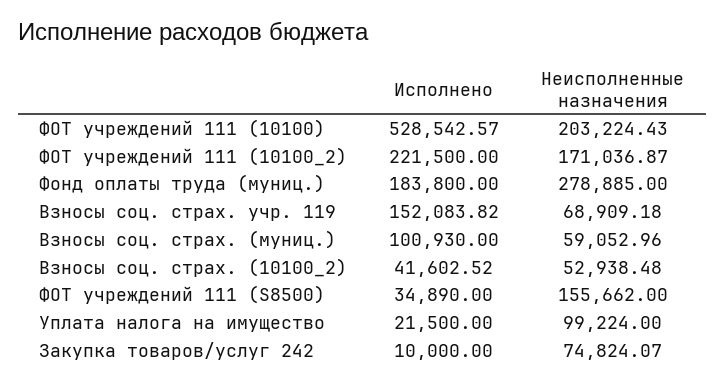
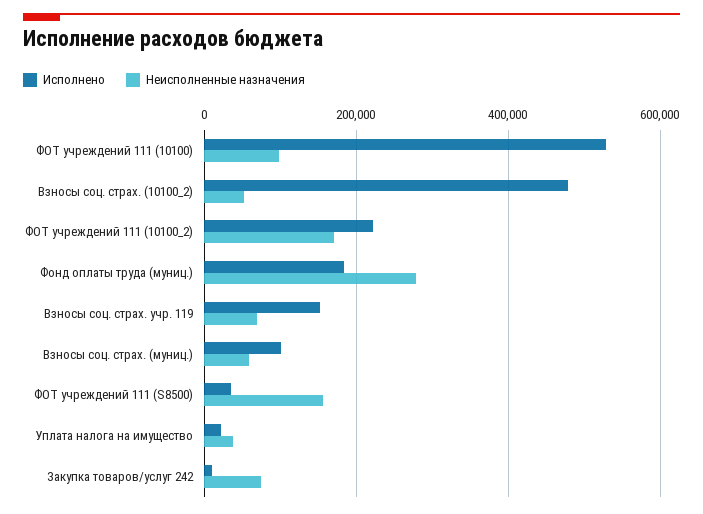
  {
    "Исполнено": {
      "ФОТ учреждений 111 (10100)": 528542.57,
      "ФОТ учреждений 111 (10100_2)": 221500,
      "Фонд оплаты труда (муниц.)": 183800,
      "Взносы соц. страх. учр. 119": 152083.82,
      "Взносы соц. страх. (муниц.)": 100930,
-     "Взносы соц. страх. (10100_2)": 41602.52,
+     "Взносы соц. страх. (10100_2)": 480000,
      "ФОТ учреждений 111 (S8500)": 34890,
      "Уплата налога на имущество": 21500,
      "Закупка товаров/услуг 242": 10000
    },
    "Неисполненные назначения": {
-     "ФОТ учреждений 111 (10100)": 203224.43,
+     "ФОТ учреждений 111 (10100)": 100000,
      "ФОТ учреждений 111 (10100_2)": 171036.87,
      "Фонд оплаты труда (муниц.)": 278885,
      "Взносы соц. страх. учр. 119": 68909.18,
      "Взносы соц. страх. (муниц.)": 59052.96,
      "Взносы соц. страх. (10100_2)": 52938.48,
      "ФОТ учреждений 111 (S8500)": 155662,
-     "Уплата налога на имущество": 99224,
+     "Уплата налога на имущество": 40000,
      "Закупка товаров/услуг 242": 74824.07
    }
  }

